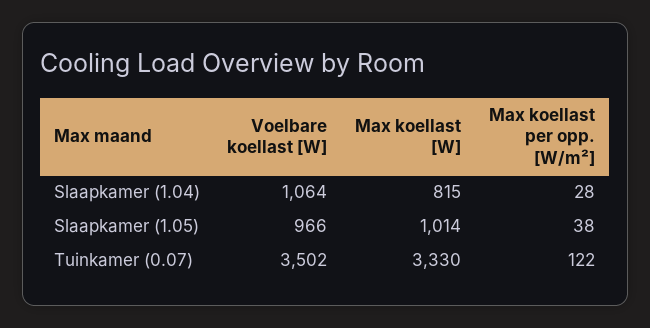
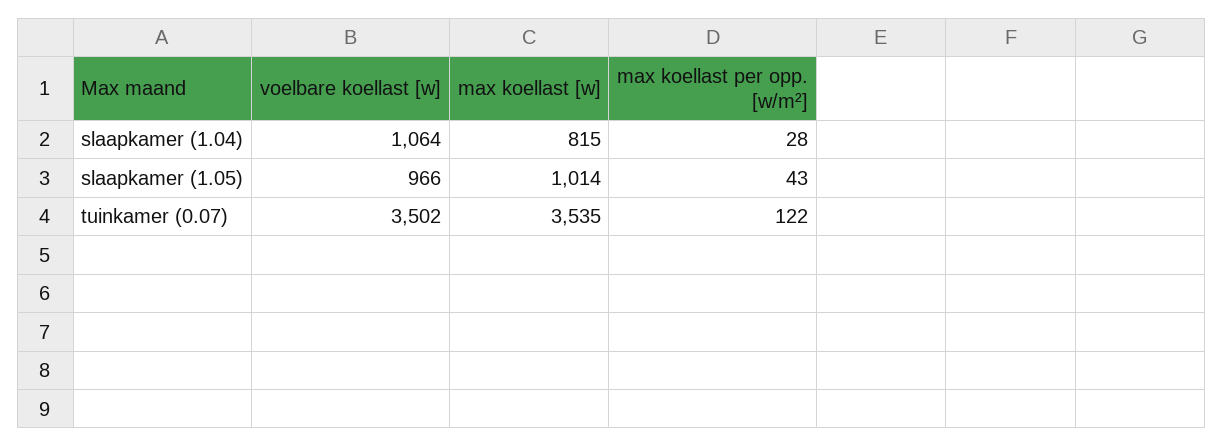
  {
    "Voelbare koellast [W]": {
      "Slaapkamer (1.04)": 1064,
      "Slaapkamer (1.05)": 966,
      "Tuinkamer (0.07)": 3502
    },
    "Max koellast [W]": {
      "Slaapkamer (1.04)": 815,
      "Slaapkamer (1.05)": 1014,
-     "Tuinkamer (0.07)": 3330
+     "Tuinkamer (0.07)": 3535
    },
    "Max koellast per opp. [W/m²]": {
      "Slaapkamer (1.04)": 28,
-     "Slaapkamer (1.05)": 38,
+     "Slaapkamer (1.05)": 43,
      "Tuinkamer (0.07)": 122
    }
  }

